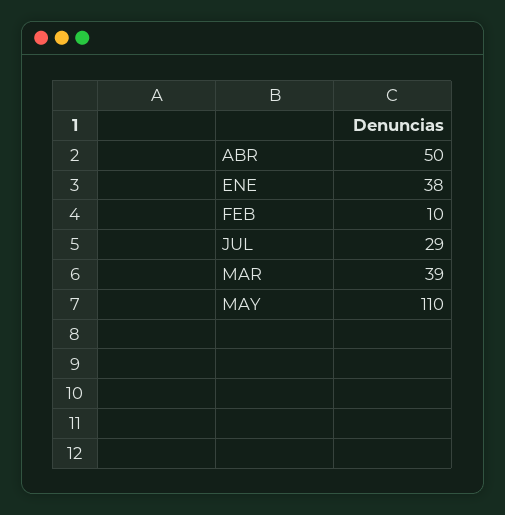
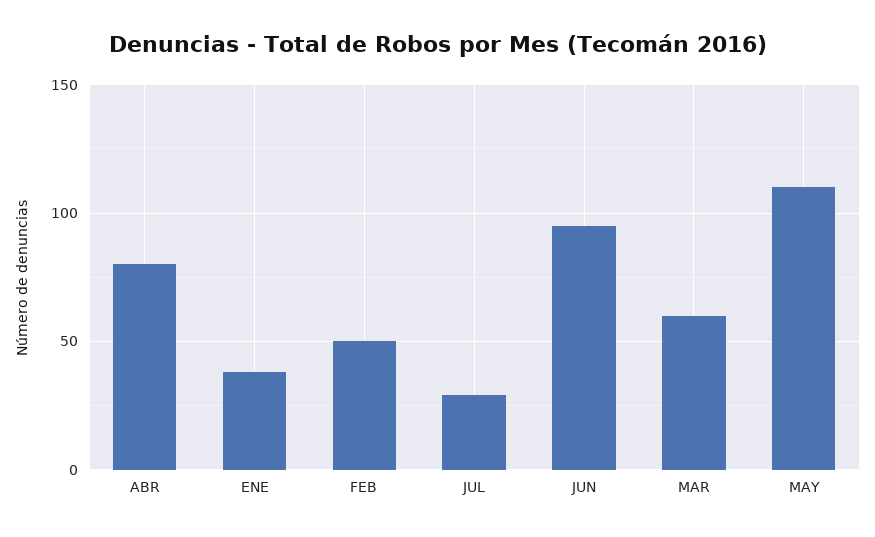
  {
-   "ABR": 50,
+   "ABR": 80,
    "ENE": 38,
-   "FEB": 10,
+   "FEB": 50,
    "JUL": 29,
-   "MAR": 39,
+   "MAR": 60,
-   "MAY": 110
+   "MAY": 110,
+   "JUN": 95
  }

